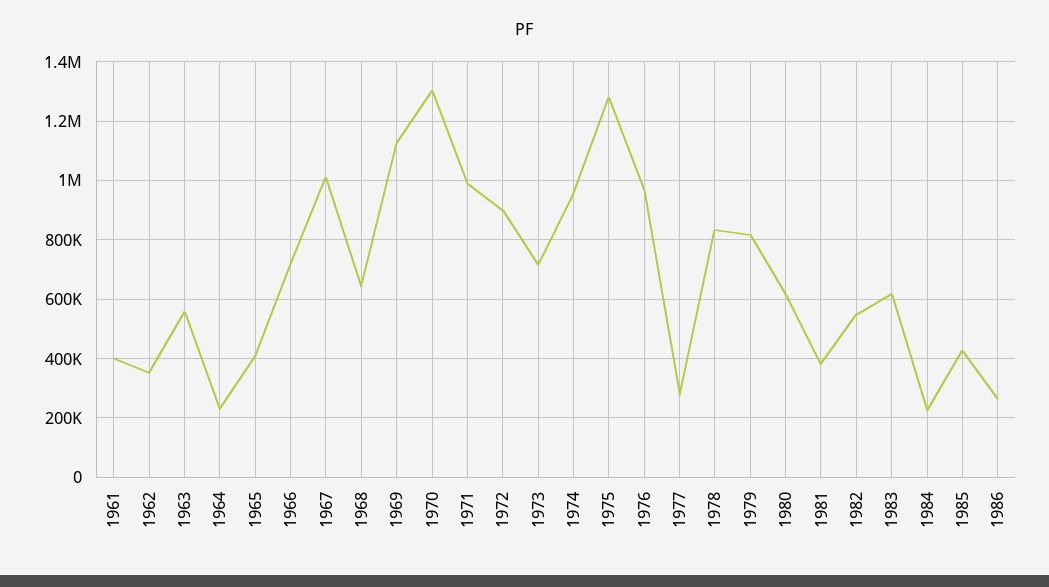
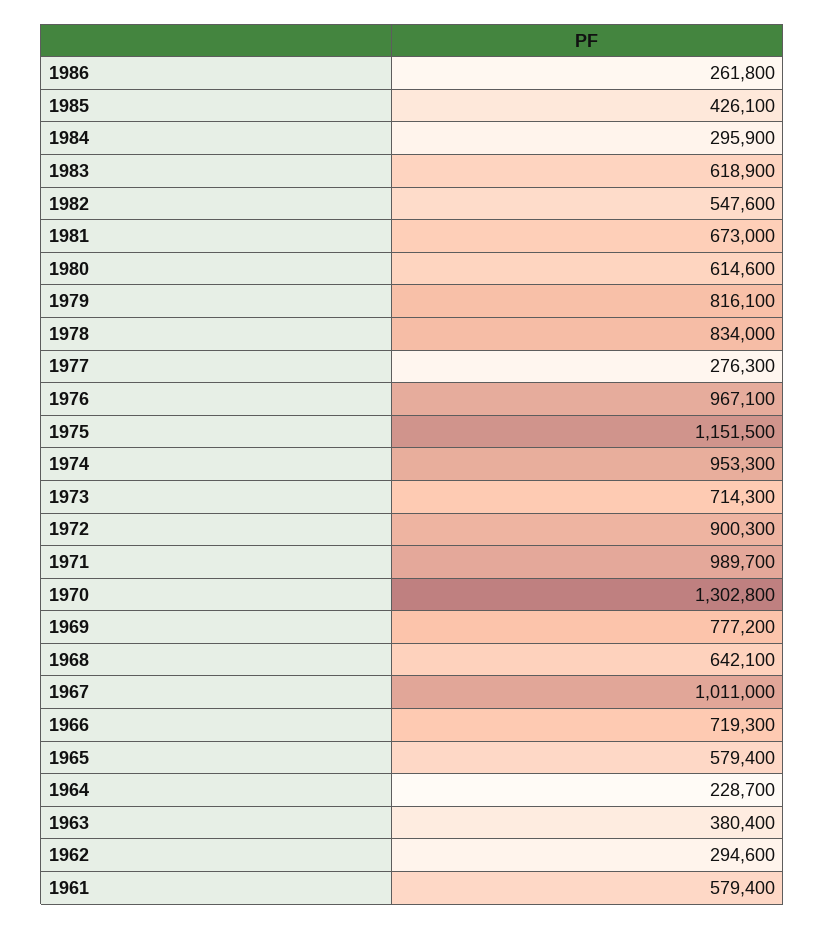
  {
-   "1961": 400000,
+   "1961": 579400,
-   "1962": 350000,
+   "1962": 294600,
-   "1963": 550000,
+   "1963": 380400,
    "1964": 228700,
-   "1965": 400000,
+   "1965": 579400,
    "1966": 719300,
    "1967": 1011000,
    "1968": 642100,
-   "1969": 1125000,
+   "1969": 777200,
    "1970": 1302800,
    "1971": 989700,
    "1972": 900300,
    "1973": 714300,
    "1974": 953300,
-   "1975": 1275000,
+   "1975": 1151500,
    "1976": 967100,
    "1977": 276300,
    "1978": 834000,
    "1979": 816100,
    "1980": 614600,
-   "1981": 375000,
+   "1981": 673000,
    "1982": 547600,
    "1983": 618900,
-   "1984": 225000,
+   "1984": 295900,
    "1985": 426100,
    "1986": 261800
  }

